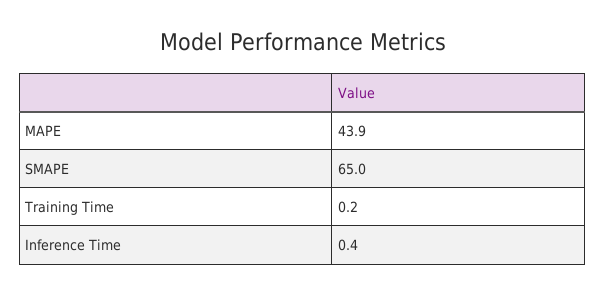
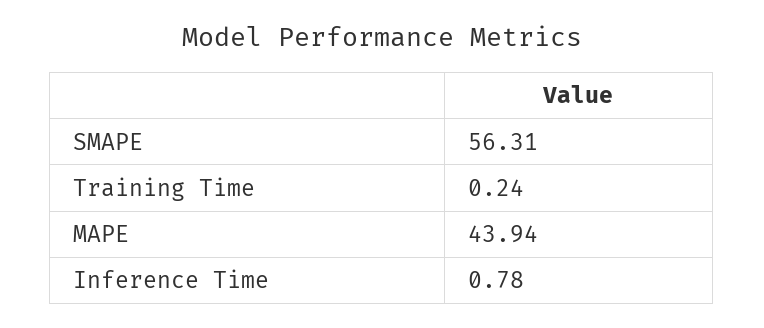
  {
    "MAPE": 43.94,
-   "SMAPE": 65,
+   "SMAPE": 56.31,
    "Training Time": 0.24,
-   "Inference Time": 0.4
+   "Inference Time": 0.78
  }

